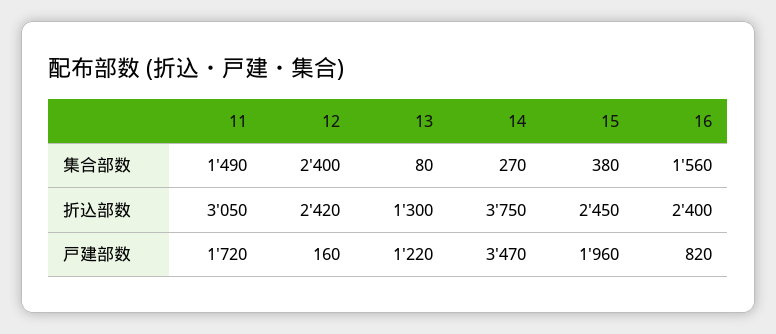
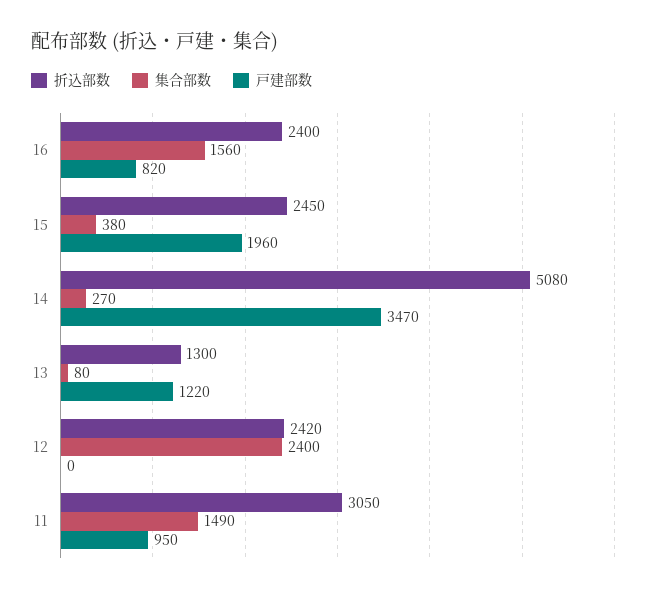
  {
    "集合部数": {
      "11": 1490,
      "12": 2400,
      "13": 80,
      "14": 270,
      "15": 380,
      "16": 1560
    },
    "折込部数": {
      "11": 3050,
      "12": 2420,
      "13": 1300,
-     "14": 3750,
+     "14": 5080,
      "15": 2450,
      "16": 2400
    },
    "戸建部数": {
-     "11": 1720,
+     "11": 950,
-     "12": 160,
+     "12": 0,
      "13": 1220,
      "14": 3470,
      "15": 1960,
      "16": 820
    }
  }

